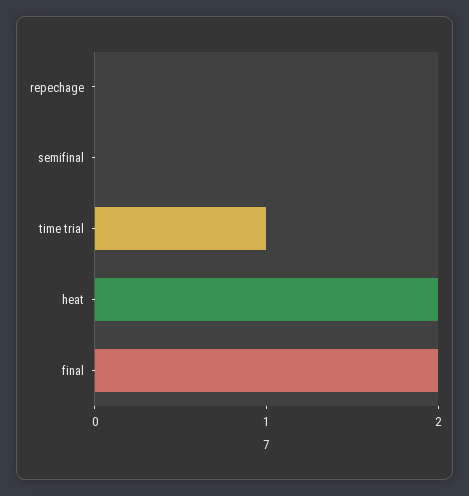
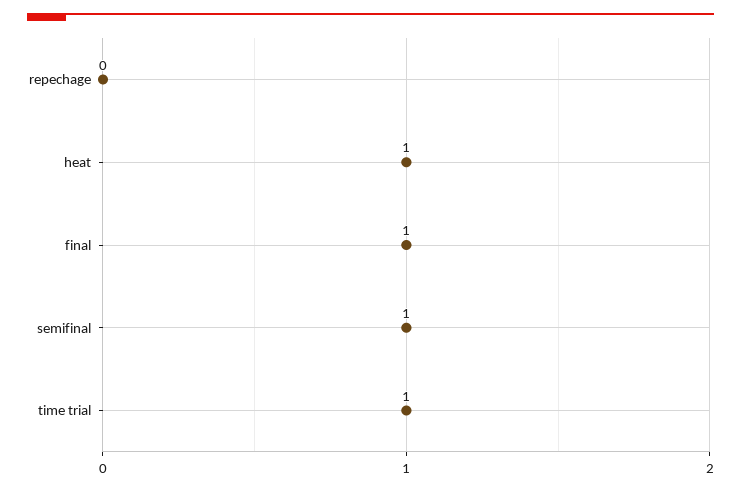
  {
    "repechage": 0,
-   "semifinal": 0,
+   "semifinal": 1,
    "time trial": 1,
-   "heat": 2,
+   "heat": 1,
-   "final": 2
+   "final": 1
  }

